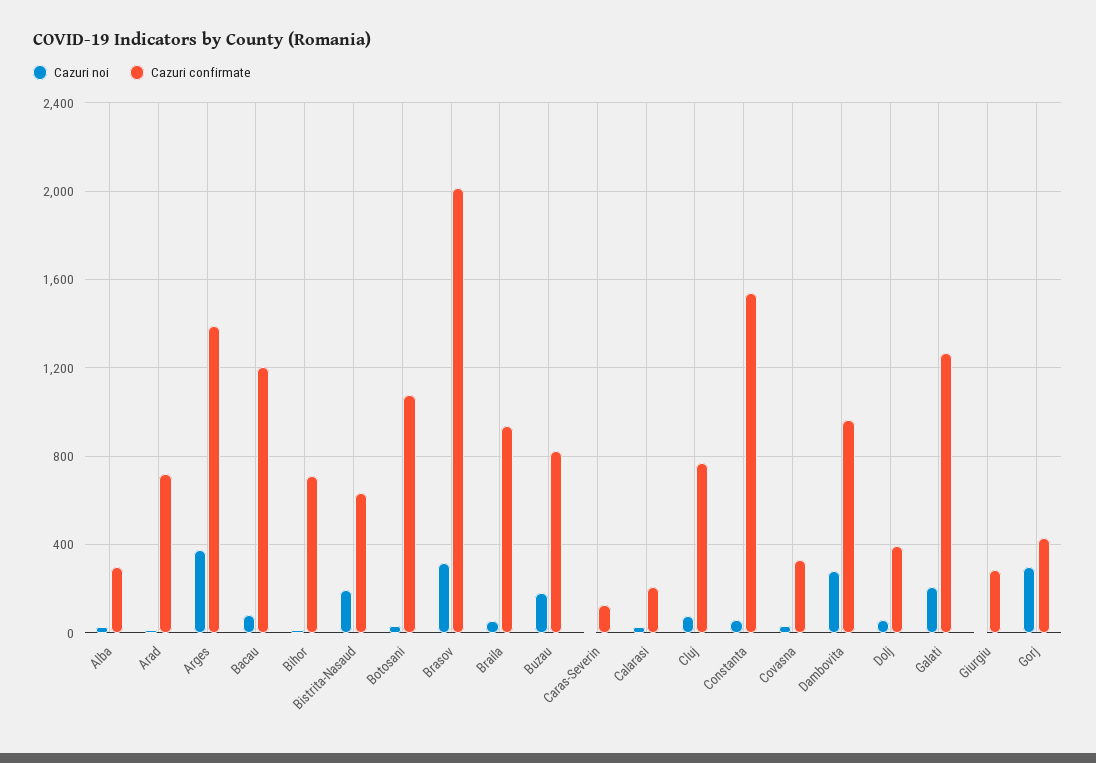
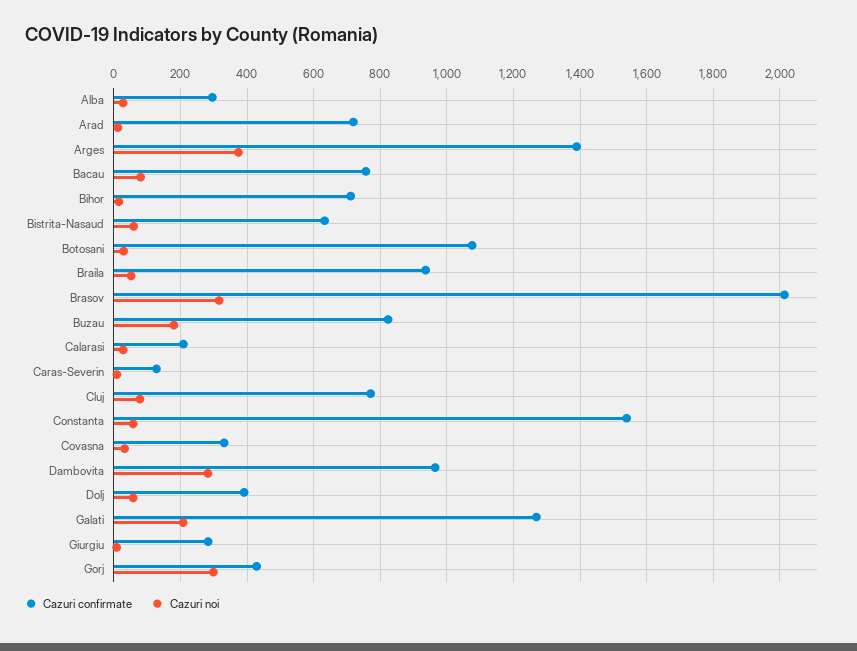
  {
    "Cazuri noi": {
      "Alba": 20,
      "Arad": 20,
      "Arges": 380,
      "Bacau": 80,
      "Bihor": 20,
-     "Bistrita-Nasaud": 200,
+     "Bistrita-Nasaud": 60,
      "Botosani": 20,
      "Brasov": 320,
      "Braila": 60,
      "Buzau": 180,
      "Caras-Severin": 0,
      "Calarasi": 20,
      "Cluj": 80,
      "Constanta": 60,
      "Covasna": 40,
      "Dambovita": 280,
      "Dolj": 60,
      "Galati": 200,
      "Giurgiu": 0,
      "Gorj": 300
    },
    "Cazuri confirmate": {
      "Alba": 300,
      "Arad": 720,
      "Arges": 1400,
-     "Bacau": 1200,
+     "Bacau": 760,
      "Bihor": 720,
      "Bistrita-Nasaud": 640,
      "Botosani": 1080,
      "Brasov": 2020,
      "Braila": 940,
      "Buzau": 820,
      "Caras-Severin": 120,
      "Calarasi": 200,
      "Cluj": 780,
      "Constanta": 1540,
      "Covasna": 340,
      "Dambovita": 960,
      "Dolj": 400,
      "Galati": 1260,
      "Giurgiu": 280,
      "Gorj": 420
    }
  }

